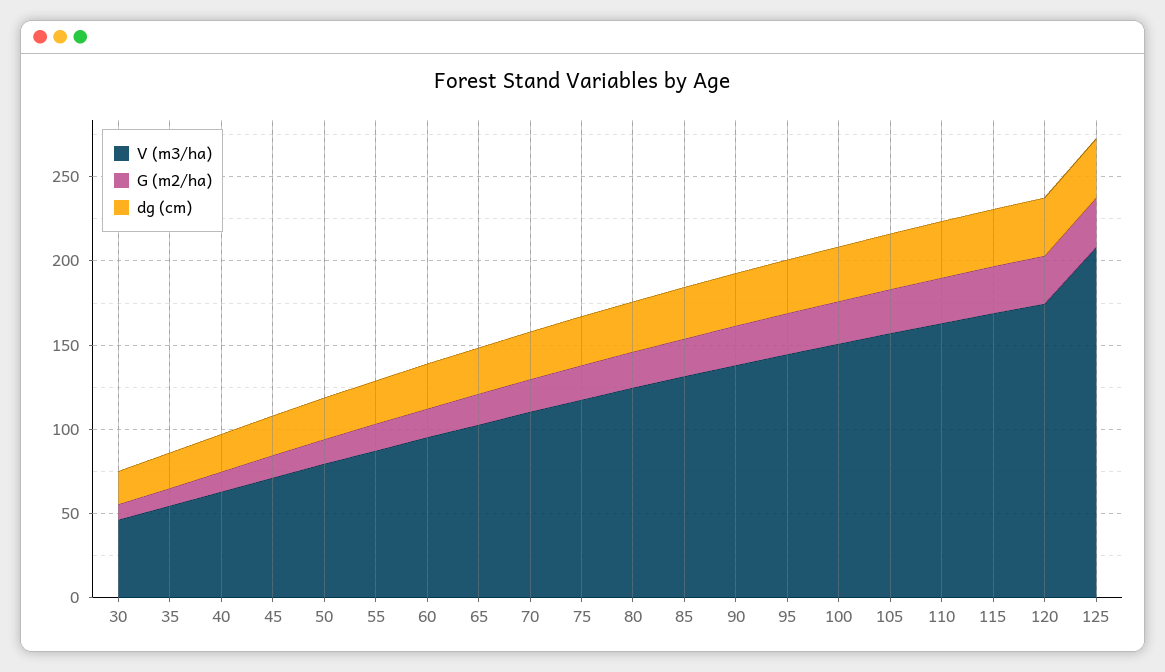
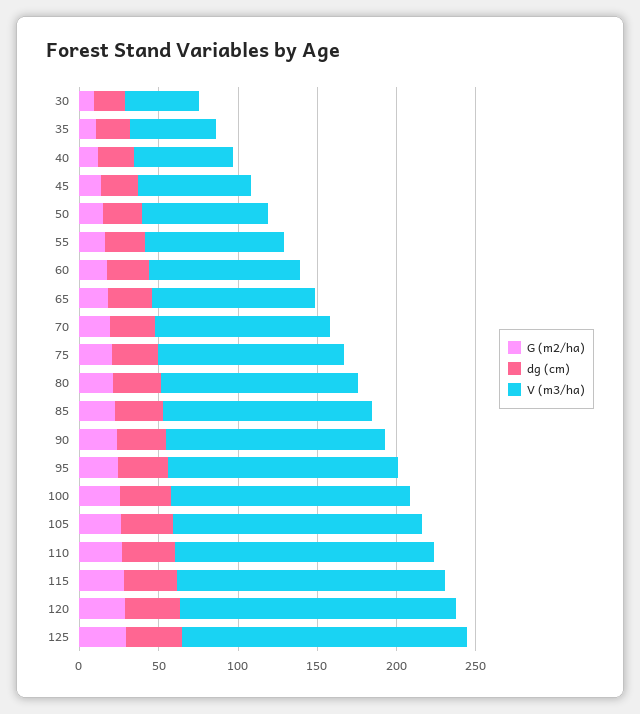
  {
    "V (m3/ha)": {
      "30": 50,
      "35": 50,
      "40": 60,
      "45": 70,
      "50": 80,
      "55": 90,
      "60": 100,
      "65": 100,
      "70": 110,
      "75": 120,
      "80": 120,
      "85": 130,
      "90": 140,
      "95": 140,
      "100": 150,
      "105": 160,
      "110": 160,
      "115": 170,
      "120": 170,
-     "125": 210
+     "125": 180
    },
    "G (m2/ha)": {
      "30": 10,
      "35": 10,
      "40": 10,
      "45": 10,
      "50": 10,
      "55": 20,
      "60": 20,
      "65": 20,
      "70": 20,
      "75": 20,
      "80": 20,
      "85": 20,
      "90": 20,
      "95": 20,
      "100": 30,
      "105": 30,
      "110": 30,
      "115": 30,
      "120": 30,
      "125": 30
    },
    "dg (cm)": {
      "30": 20,
      "35": 20,
      "40": 20,
      "45": 20,
      "50": 20,
      "55": 30,
      "60": 30,
      "65": 30,
      "70": 30,
      "75": 30,
      "80": 30,
      "85": 30,
      "90": 30,
      "95": 30,
      "100": 30,
      "105": 30,
      "110": 30,
      "115": 30,
      "120": 30,
      "125": 30
    }
  }

